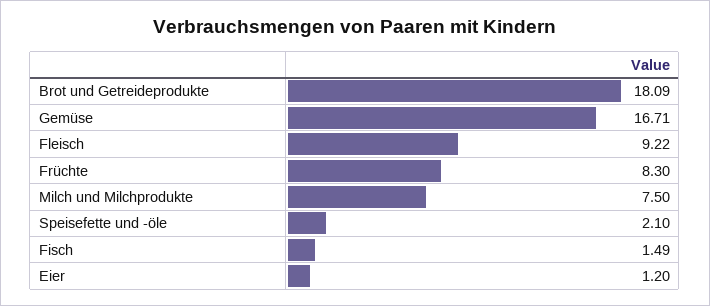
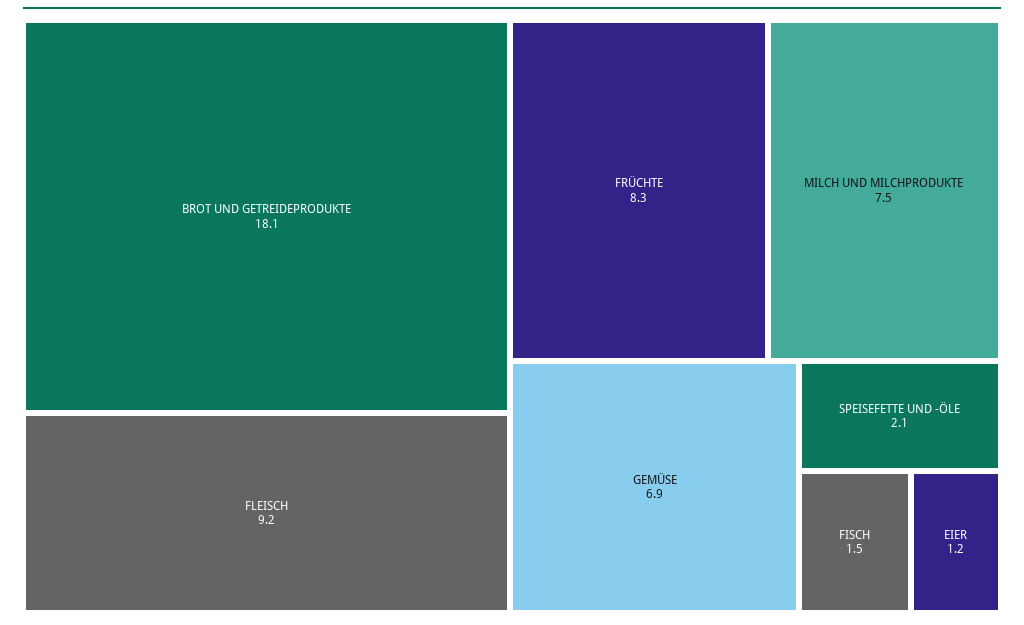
  {
    "Brot und Getreideprodukte": 18.09,
-   "Gemüse": 16.71,
+   "Gemüse": 6.9,
    "Fleisch": 9.22,
    "Früchte": 8.3,
    "Milch und Milchprodukte": 7.5,
    "Speisefette und -öle": 2.1,
    "Fisch": 1.49,
    "Eier": 1.2
  }

